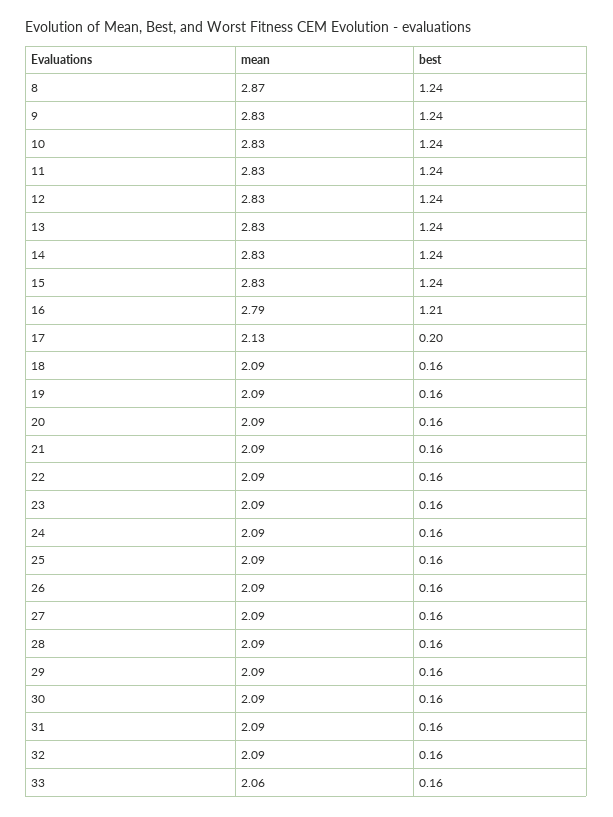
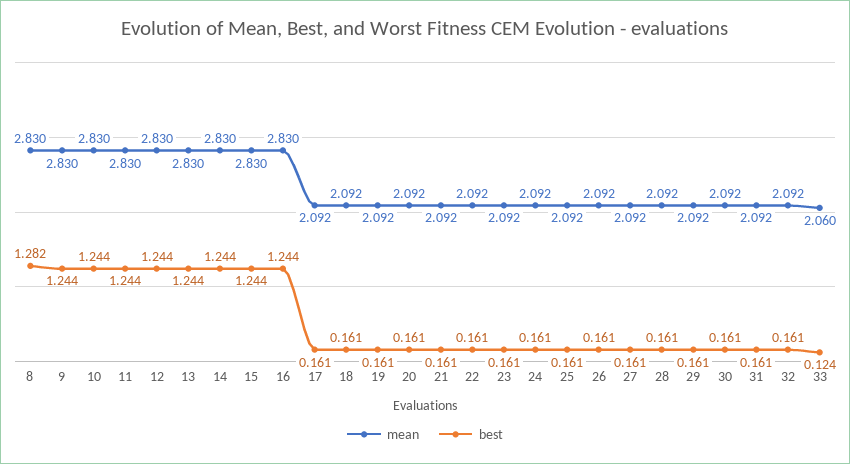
  {
    "mean": {
-     "8": 2.87,
+     "8": 2.83,
      "9": 2.83,
      "10": 2.83,
      "11": 2.83,
      "12": 2.83,
      "13": 2.83,
      "14": 2.83,
      "15": 2.83,
-     "16": 2.79,
+     "16": 2.83,
-     "17": 2.13,
+     "17": 2.092,
      "18": 2.092,
      "19": 2.092,
      "20": 2.092,
      "21": 2.092,
      "22": 2.092,
      "23": 2.092,
      "24": 2.092,
      "25": 2.092,
      "26": 2.092,
      "27": 2.092,
      "28": 2.092,
      "29": 2.092,
      "30": 2.092,
      "31": 2.092,
      "32": 2.092,
      "33": 2.06
    },
    "best": {
-     "8": 1.24,
+     "8": 1.282,
      "9": 1.244,
      "10": 1.244,
      "11": 1.244,
      "12": 1.244,
      "13": 1.244,
      "14": 1.244,
      "15": 1.244,
-     "16": 1.21,
+     "16": 1.244,
-     "17": 0.2,
+     "17": 0.161,
      "18": 0.161,
      "19": 0.161,
      "20": 0.161,
      "21": 0.161,
      "22": 0.161,
      "23": 0.161,
      "24": 0.161,
      "25": 0.161,
      "26": 0.161,
      "27": 0.161,
      "28": 0.161,
      "29": 0.161,
      "30": 0.161,
      "31": 0.161,
      "32": 0.161,
-     "33": 0.16
+     "33": 0.124
    }
  }

